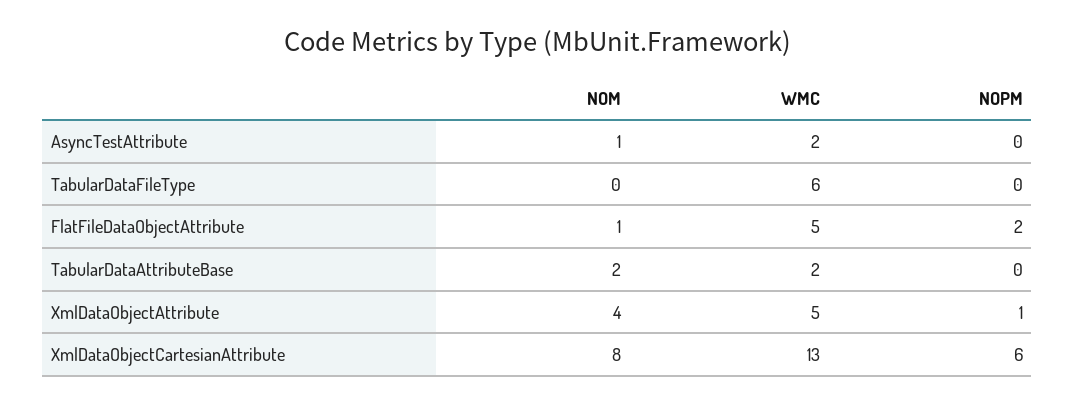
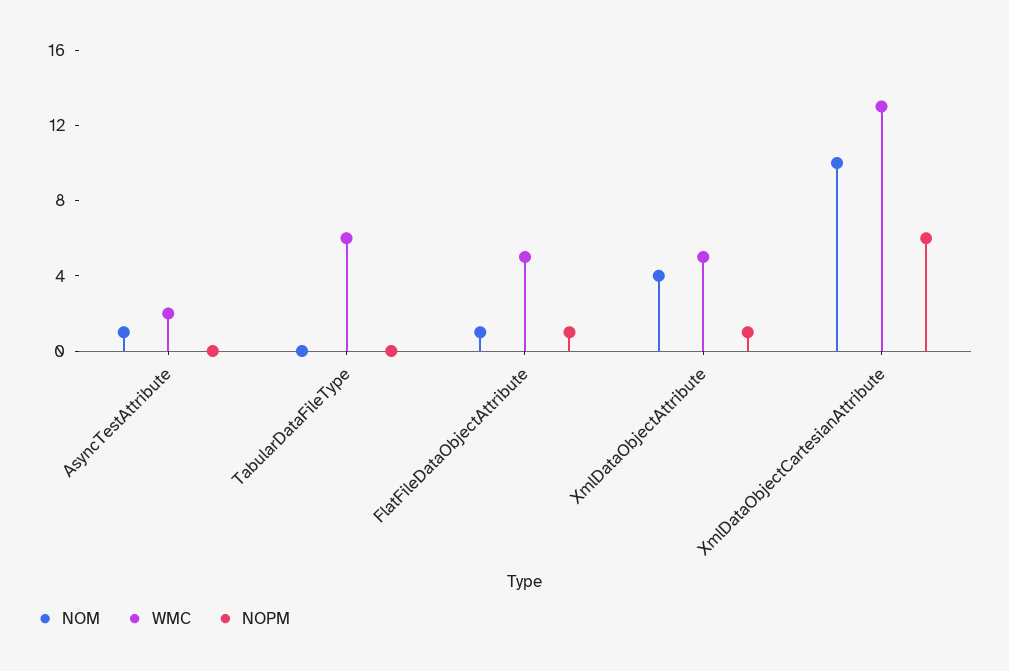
  {
    "NOM": {
      "AsyncTestAttribute": 1,
      "TabularDataFileType": 0,
      "FlatFileDataObjectAttribute": 1,
-     "TabularDataAttributeBase": 2,
      "XmlDataObjectAttribute": 4,
-     "XmlDataObjectCartesianAttribute": 8
+     "XmlDataObjectCartesianAttribute": 10
    },
    "WMC": {
      "AsyncTestAttribute": 2,
      "TabularDataFileType": 6,
      "FlatFileDataObjectAttribute": 5,
-     "TabularDataAttributeBase": 2,
      "XmlDataObjectAttribute": 5,
      "XmlDataObjectCartesianAttribute": 13
    },
    "NOPM": {
      "AsyncTestAttribute": 0,
      "TabularDataFileType": 0,
-     "FlatFileDataObjectAttribute": 2,
+     "FlatFileDataObjectAttribute": 1,
-     "TabularDataAttributeBase": 0,
      "XmlDataObjectAttribute": 1,
      "XmlDataObjectCartesianAttribute": 6
    }
  }

